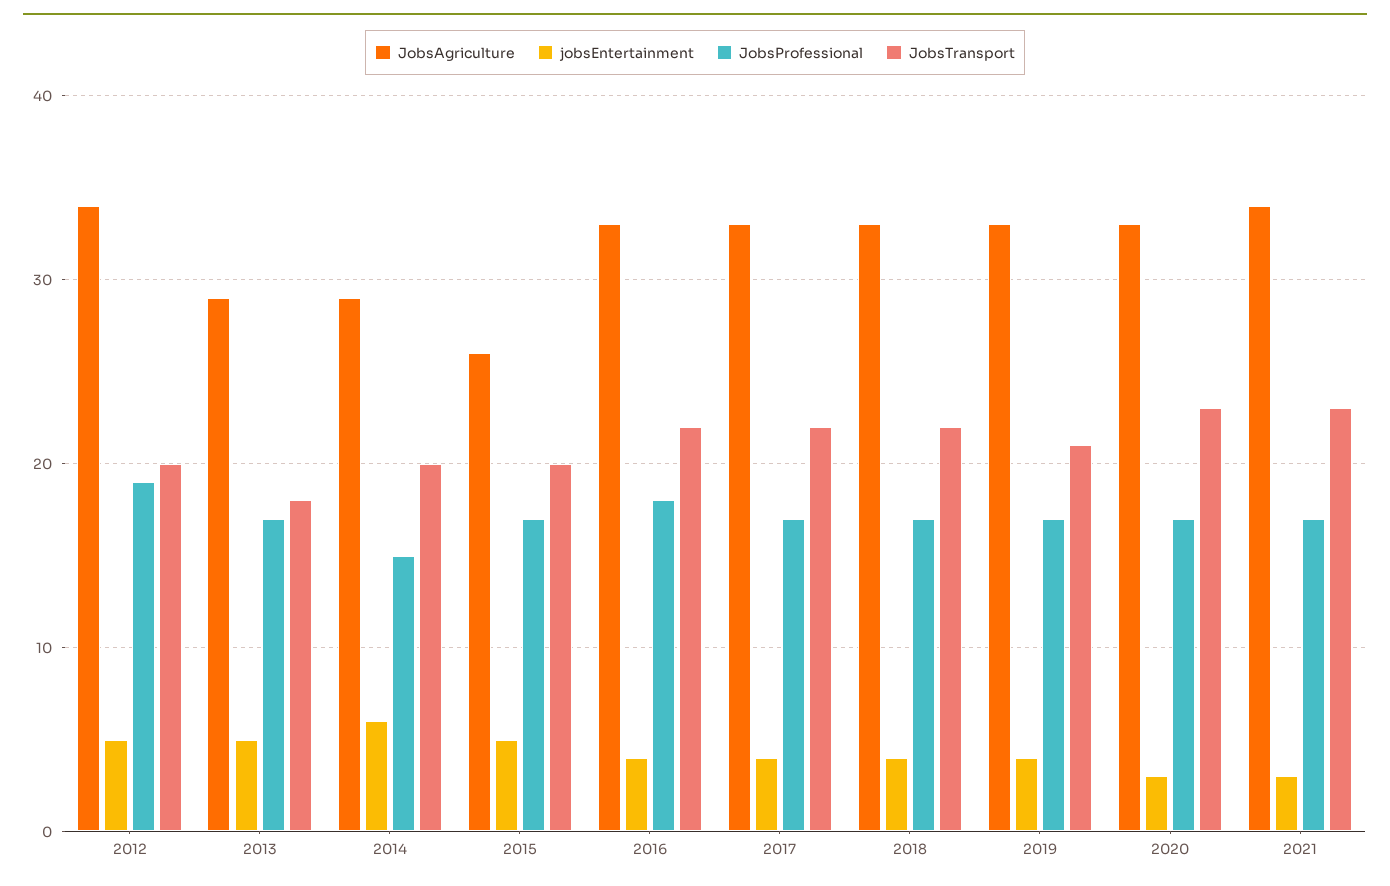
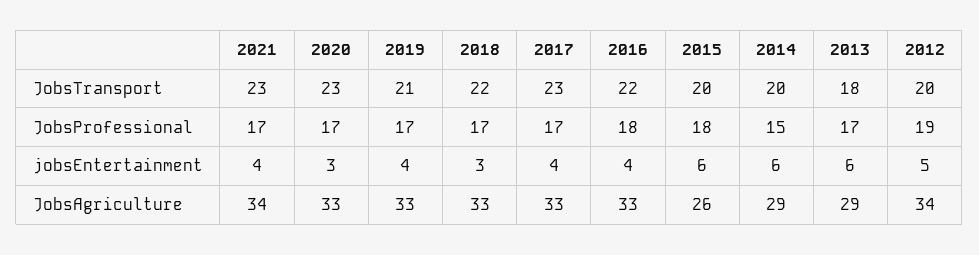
  {
    "JobsAgriculture": {
      "2012": 34,
      "2013": 29,
      "2014": 29,
      "2015": 26,
      "2016": 33,
      "2017": 33,
      "2018": 33,
      "2019": 33,
      "2020": 33,
      "2021": 34
    },
    "jobsEntertainment": {
      "2012": 5,
-     "2013": 5,
+     "2013": 6,
      "2014": 6,
-     "2015": 5,
+     "2015": 6,
      "2016": 4,
      "2017": 4,
-     "2018": 4,
+     "2018": 3,
      "2019": 4,
      "2020": 3,
-     "2021": 3
+     "2021": 4
    },
    "JobsProfessional": {
      "2012": 19,
      "2013": 17,
      "2014": 15,
-     "2015": 17,
+     "2015": 18,
      "2016": 18,
      "2017": 17,
      "2018": 17,
      "2019": 17,
      "2020": 17,
      "2021": 17
    },
    "JobsTransport": {
      "2012": 20,
      "2013": 18,
      "2014": 20,
      "2015": 20,
      "2016": 22,
-     "2017": 22,
+     "2017": 23,
      "2018": 22,
      "2019": 21,
      "2020": 23,
      "2021": 23
    }
  }

